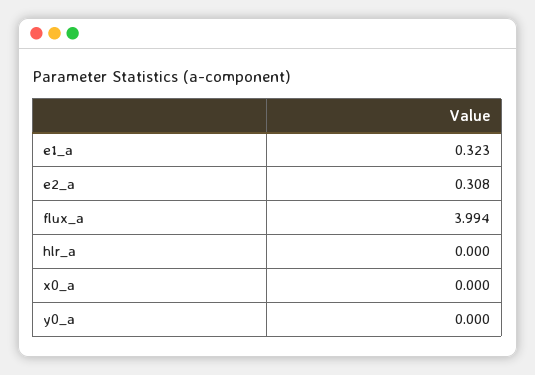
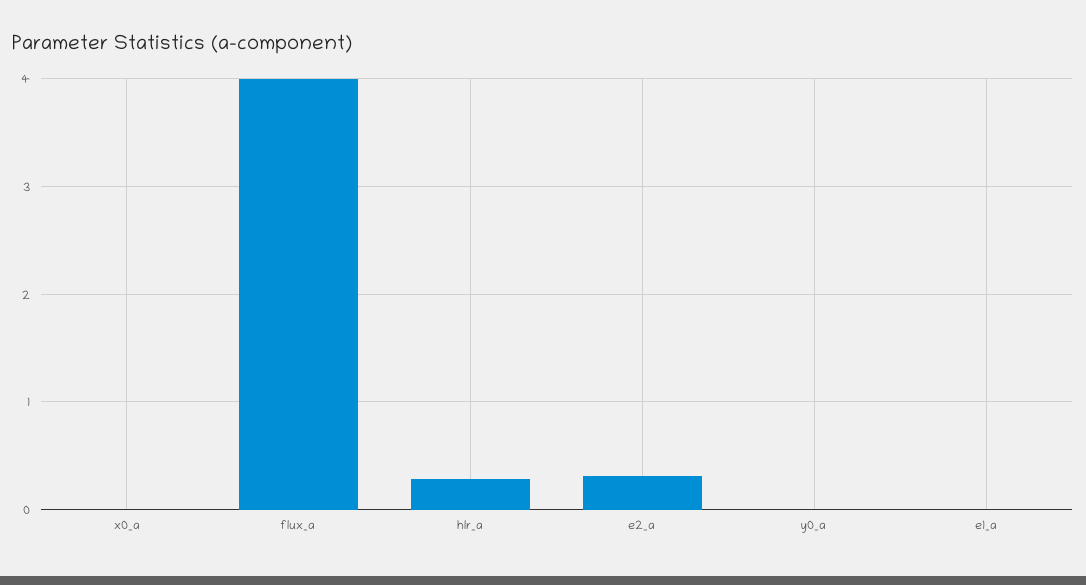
  {
-   "e1_a": 0.323,
+   "e1_a": 0,
    "e2_a": 0.308,
    "flux_a": 3.994,
-   "hlr_a": 0,
+   "hlr_a": 0.3,
    "x0_a": 0,
    "y0_a": 0
  }

